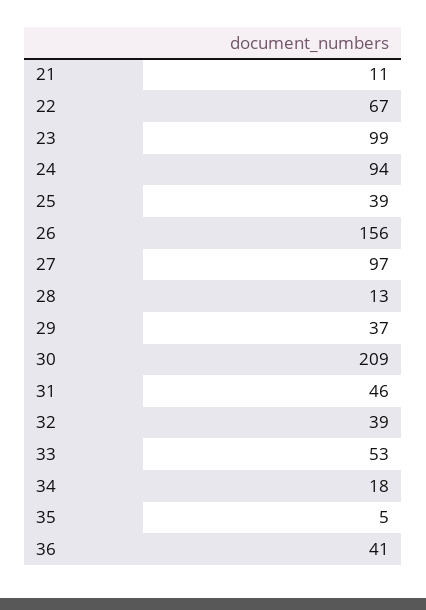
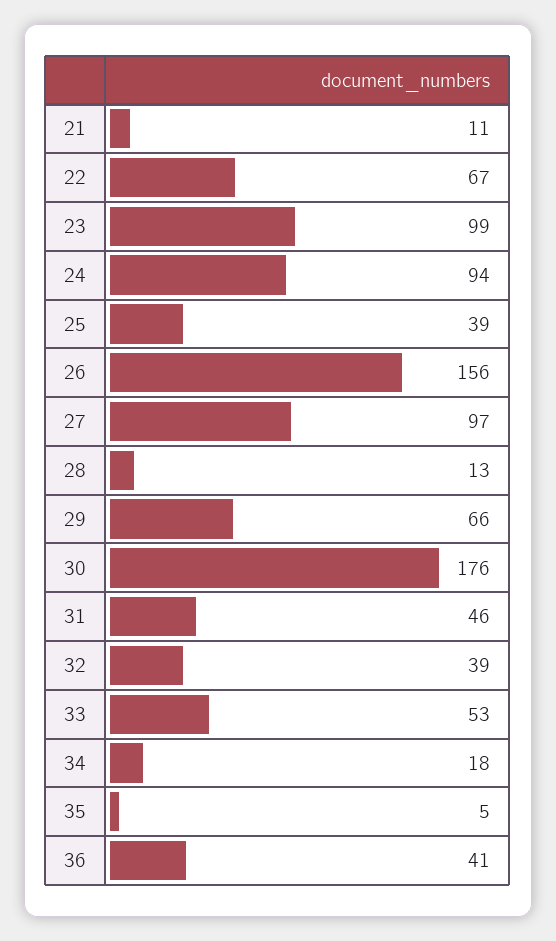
  {
    "21": 11,
    "22": 67,
    "23": 99,
    "24": 94,
    "25": 39,
    "26": 156,
    "27": 97,
    "28": 13,
-   "29": 37,
+   "29": 66,
-   "30": 209,
+   "30": 176,
    "31": 46,
    "32": 39,
    "33": 53,
    "34": 18,
    "35": 5,
    "36": 41
  }

